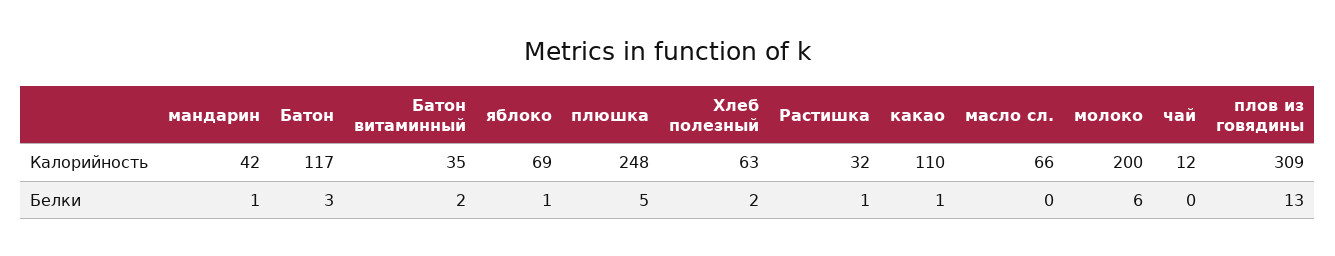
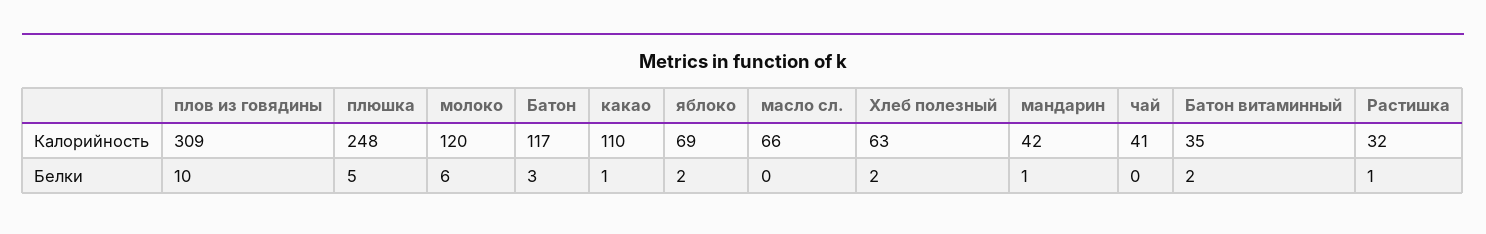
  {
    "мандарин": {
      "Калорийность": 42,
      "Белки": 1
    },
    "Батон": {
      "Калорийность": 117,
      "Белки": 3
    },
    "Батон витаминный": {
      "Калорийность": 35,
      "Белки": 2
    },
    "яблоко": {
      "Калорийность": 69,
-     "Белки": 1
+     "Белки": 2
    },
    "плюшка": {
      "Калорийность": 248,
      "Белки": 5
    },
    "Хлеб полезный": {
      "Калорийность": 63,
      "Белки": 2
    },
    "Растишка": {
      "Калорийность": 32,
      "Белки": 1
    },
    "какао": {
      "Калорийность": 110,
      "Белки": 1
    },
    "масло сл.": {
      "Калорийность": 66,
      "Белки": 0
    },
    "молоко": {
-     "Калорийность": 200,
+     "Калорийность": 120,
      "Белки": 6
    },
    "чай": {
-     "Калорийность": 12,
+     "Калорийность": 41,
      "Белки": 0
    },
    "плов из говядины": {
      "Калорийность": 309,
-     "Белки": 13
+     "Белки": 10
    }
  }

